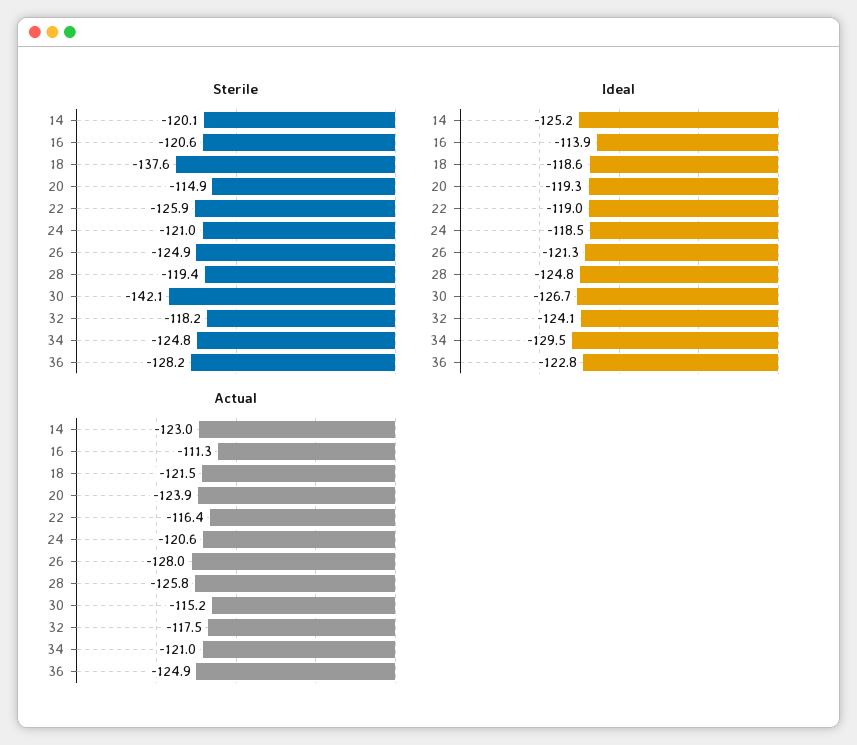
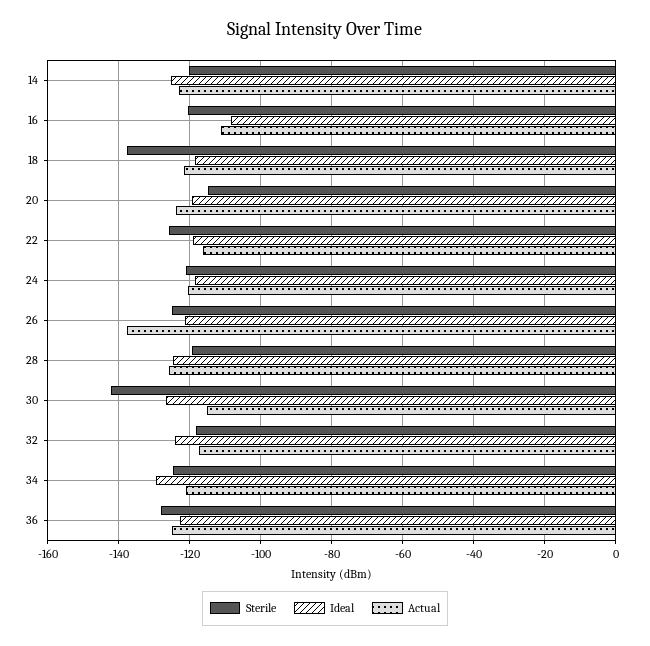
  {
    "Sterile": {
      "14": -120.1,
      "16": -120.6,
      "18": -137.6,
      "20": -114.9,
      "22": -125.9,
      "24": -121,
      "26": -124.9,
      "28": -119.4,
      "30": -142.1,
      "32": -118.2,
      "34": -124.8,
      "36": -128.2
    },
    "Ideal": {
      "14": -125.2,
-     "16": -113.9,
+     "16": -108,
      "18": -118.6,
      "20": -119.3,
      "22": -119,
      "24": -118.5,
      "26": -121.3,
      "28": -124.8,
      "30": -126.7,
      "32": -124.1,
      "34": -129.5,
      "36": -122.8
    },
    "Actual": {
      "14": -123,
      "16": -111.3,
      "18": -121.5,
      "20": -123.9,
      "22": -116.4,
      "24": -120.6,
-     "26": -128,
+     "26": -138,
      "28": -125.8,
      "30": -115.2,
      "32": -117.5,
      "34": -121,
      "36": -124.9
    }
  }

